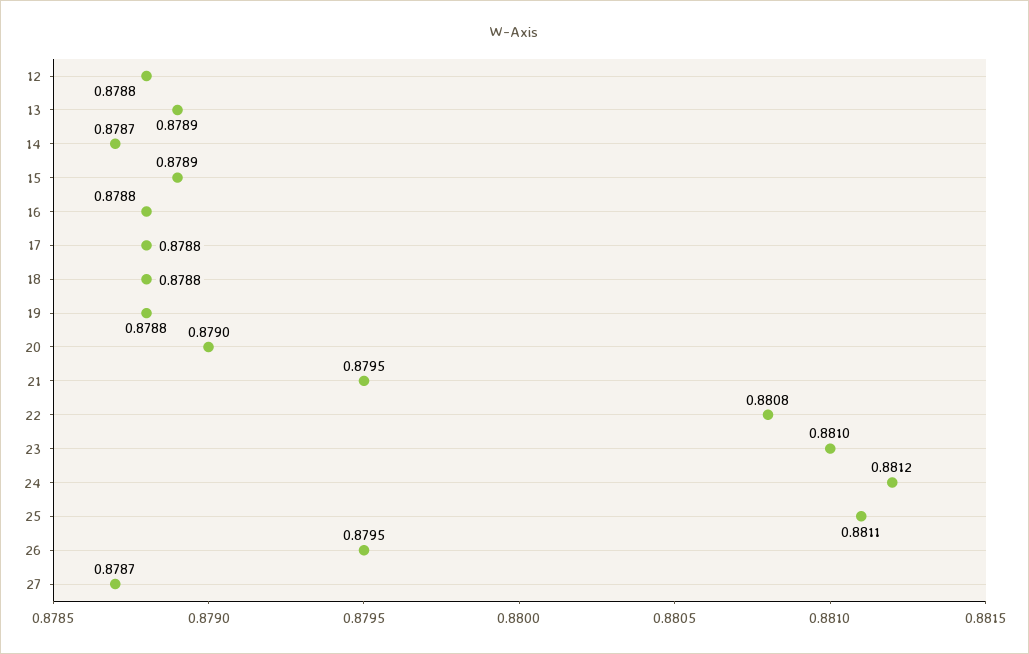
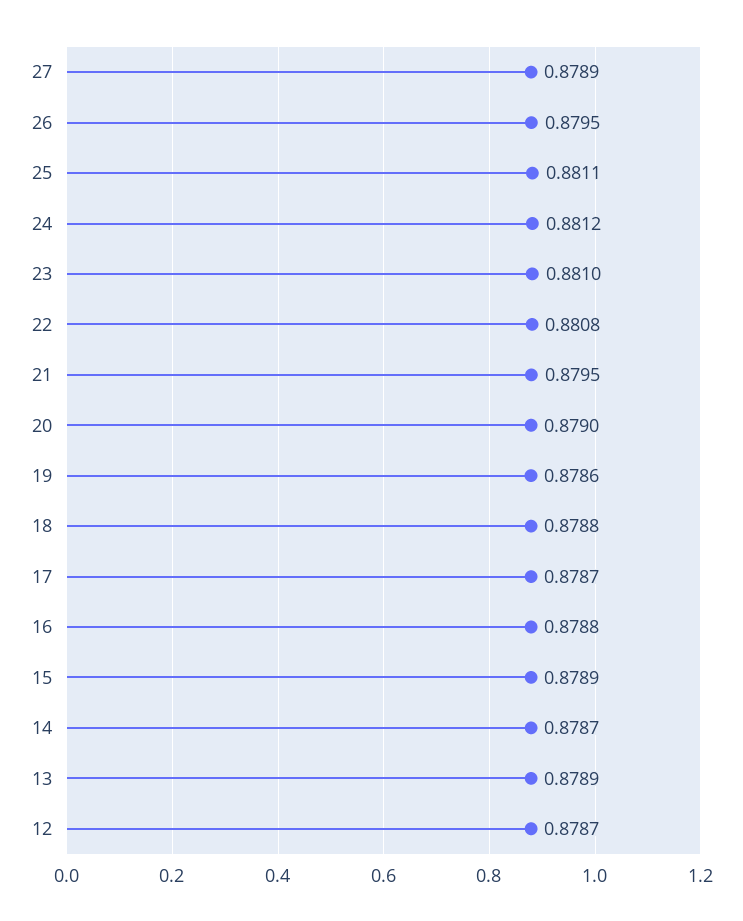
  {
-   "12": 0.8788,
+   "12": 0.8787,
    "13": 0.8789,
    "14": 0.8787,
    "15": 0.8789,
    "16": 0.8788,
-   "17": 0.8788,
+   "17": 0.8787,
    "18": 0.8788,
-   "19": 0.8788,
+   "19": 0.8786,
    "20": 0.879,
    "21": 0.8795,
    "22": 0.8808,
    "23": 0.881,
    "24": 0.8812,
    "25": 0.8811,
    "26": 0.8795,
-   "27": 0.8787
+   "27": 0.8789
  }

